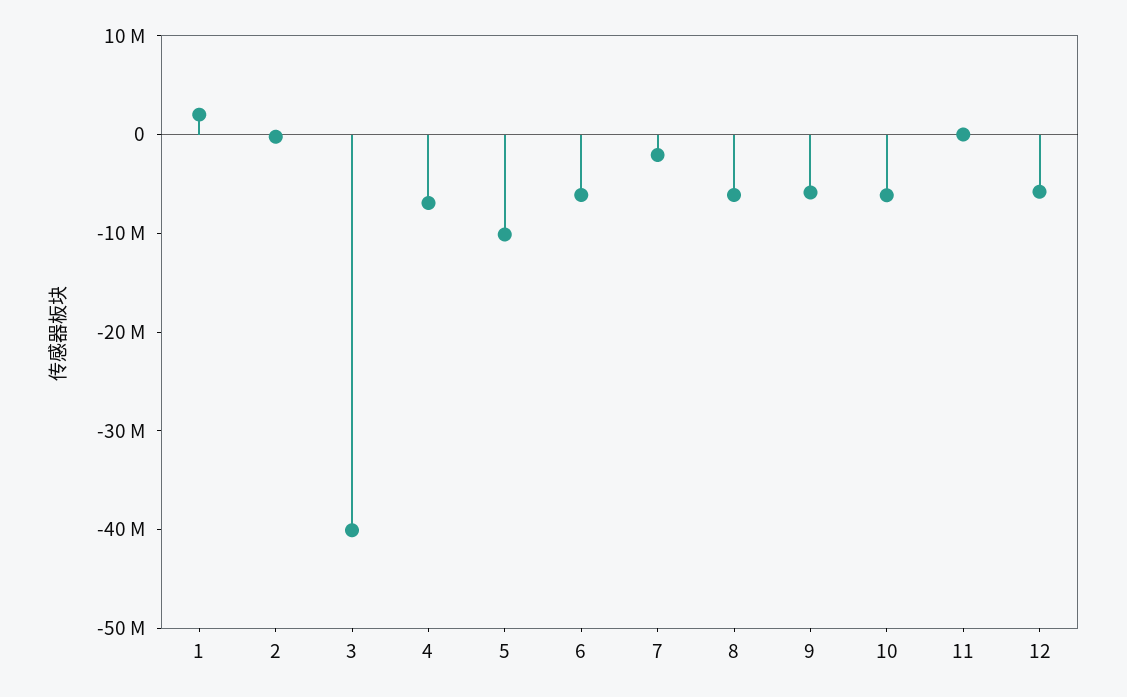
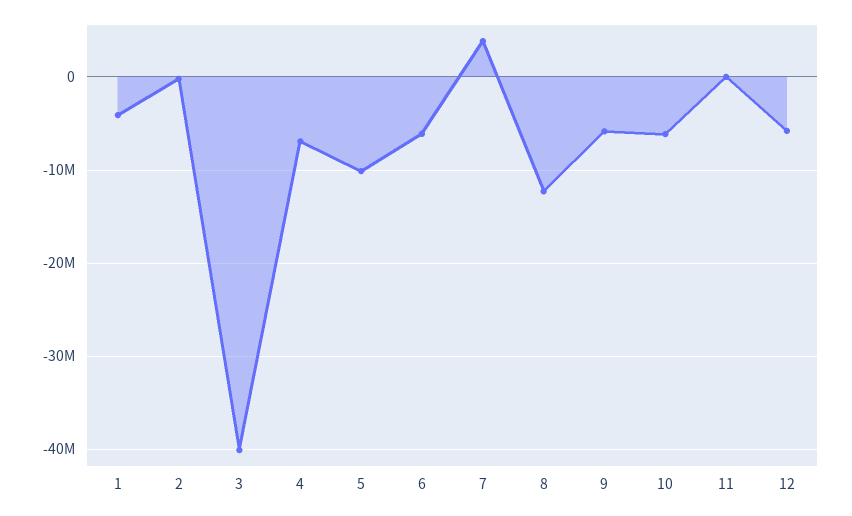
  {
-   "1": 2000000,
+   "1": -4000000,
    "2": 0,
    "3": -40000000,
    "4": -7000000,
    "5": -10000000,
    "6": -6000000,
-   "7": -2000000,
+   "7": 4000000,
-   "8": -6000000,
+   "8": -12000000,
    "9": -6000000,
    "10": -6000000,
    "11": 0,
    "12": -6000000
  }

